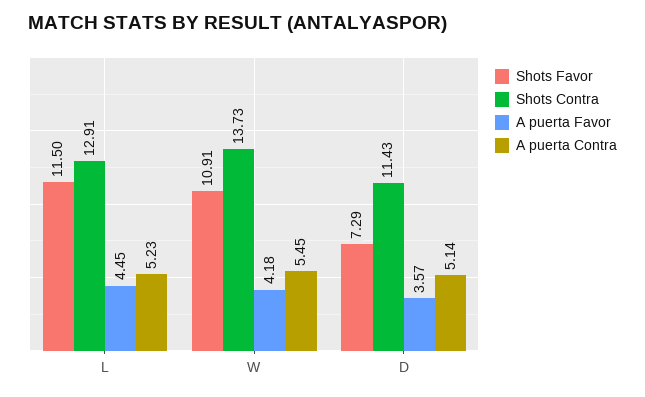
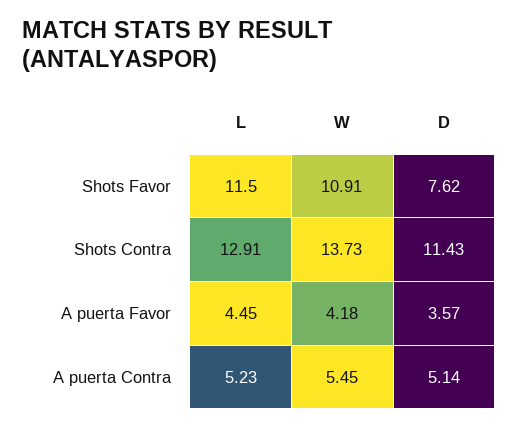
  {
    "Shots Favor": {
      "L": 11.5,
      "W": 10.91,
-     "D": 7.29
+     "D": 7.62
    },
    "Shots Contra": {
      "L": 12.91,
      "W": 13.73,
      "D": 11.43
    },
    "A puerta Favor": {
      "L": 4.45,
      "W": 4.18,
      "D": 3.57
    },
    "A puerta Contra": {
      "L": 5.23,
      "W": 5.45,
      "D": 5.14
    }
  }

